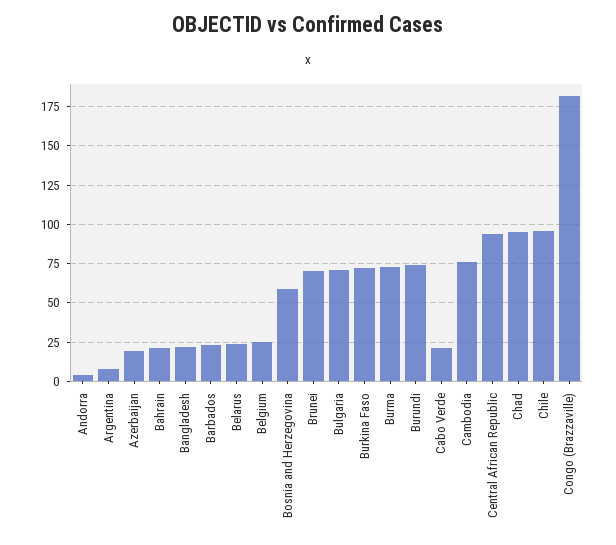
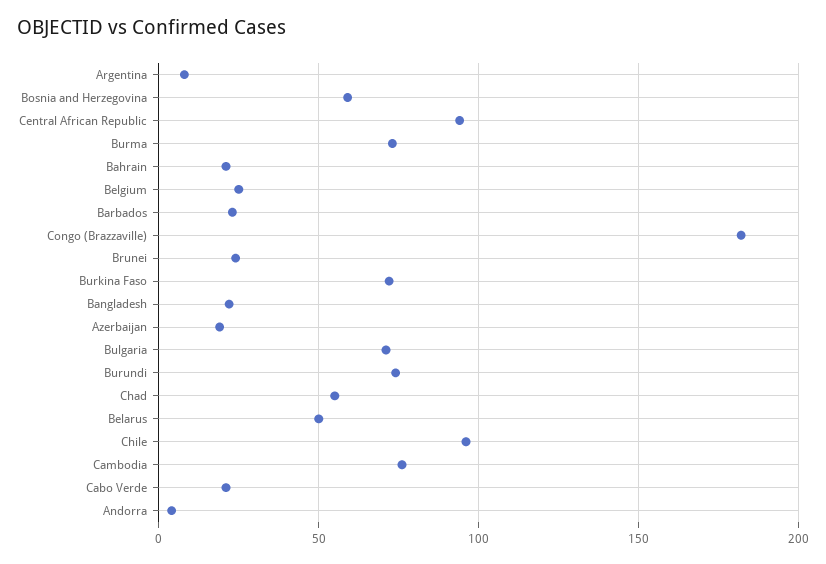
  {
    "Andorra": 5,
    "Argentina": 10,
    "Azerbaijan": 20,
    "Bahrain": 20,
    "Bangladesh": 20,
    "Barbados": 25,
-   "Belarus": 25,
+   "Belarus": 50,
    "Belgium": 25,
    "Bosnia and Herzegovina": 60,
-   "Brunei": 70,
+   "Brunei": 25,
    "Bulgaria": 70,
    "Burkina Faso": 70,
    "Burma": 75,
    "Burundi": 75,
    "Cabo Verde": 20,
    "Cambodia": 75,
    "Central African Republic": 95,
-   "Chad": 95,
+   "Chad": 55,
    "Chile": 95,
    "Congo (Brazzaville)": 180
  }

